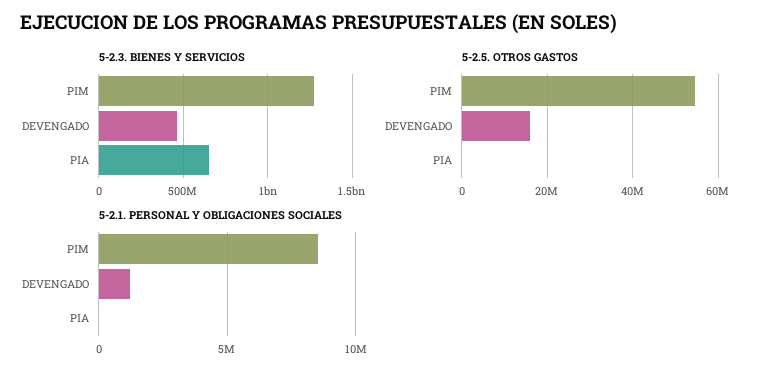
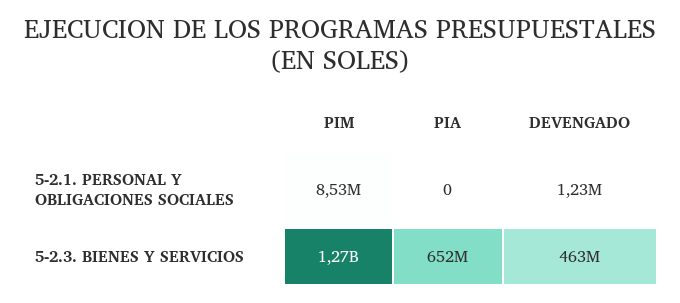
  {
    "5-2.3. BIENES Y SERVICIOS": {
      "PIM": 1270000000,
      "DEVENGADO": 463000000,
      "PIA": 652000000
    },
-   "5-2.5. OTROS GASTOS": {
-     "PIM": 54000000,
-     "DEVENGADO": 16000000,
-     "PIA": 0
-   },
    "5-2.1. PERSONAL Y OBLIGACIONES SOCIALES": {
      "PIM": 8530000,
      "DEVENGADO": 1230000,
      "PIA": 0
    }
  }

